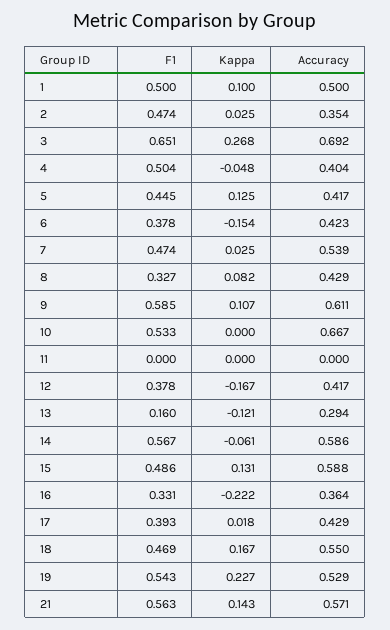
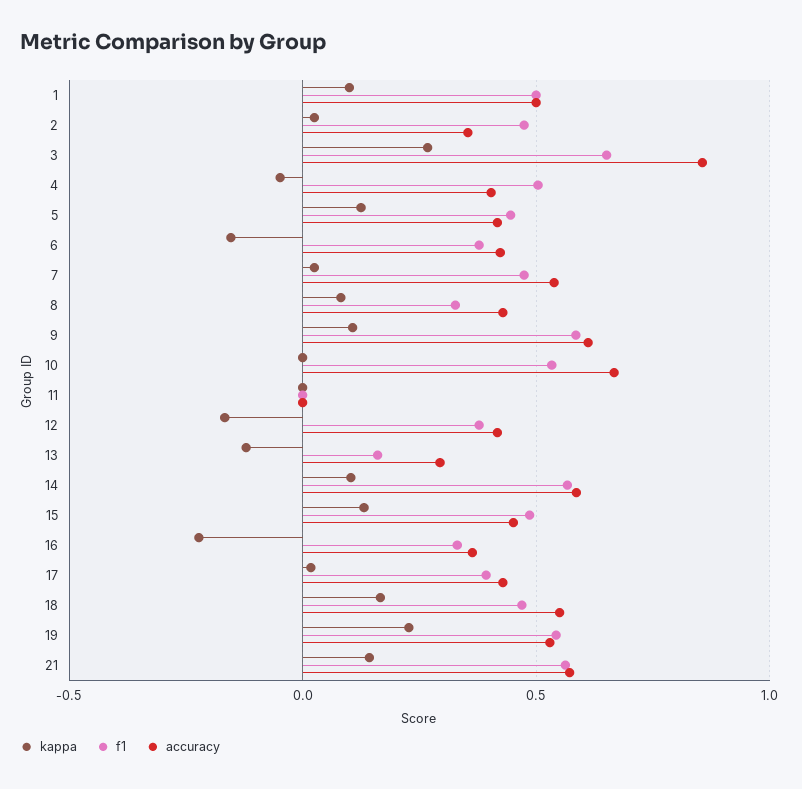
  {
    "F1": {
      "1": 0.5,
      "2": 0.474,
      "3": 0.651,
      "4": 0.504,
      "5": 0.445,
      "6": 0.378,
      "7": 0.474,
      "8": 0.327,
      "9": 0.585,
      "10": 0.533,
      "11": 0,
      "12": 0.378,
      "13": 0.16,
      "14": 0.567,
      "15": 0.486,
      "16": 0.331,
      "17": 0.393,
      "18": 0.469,
      "19": 0.543,
      "21": 0.563
    },
    "Kappa": {
      "1": 0.1,
      "2": 0.025,
      "3": 0.268,
      "4": -0.048,
      "5": 0.125,
      "6": -0.154,
      "7": 0.025,
      "8": 0.082,
      "9": 0.107,
      "10": 0,
      "11": 0,
      "12": -0.167,
      "13": -0.121,
-     "14": -0.061,
+     "14": 0.1,
      "15": 0.131,
      "16": -0.222,
      "17": 0.018,
      "18": 0.167,
      "19": 0.227,
      "21": 0.143
    },
    "Accuracy": {
      "1": 0.5,
      "2": 0.354,
-     "3": 0.692,
+     "3": 0.85,
      "4": 0.404,
      "5": 0.417,
      "6": 0.423,
      "7": 0.539,
      "8": 0.429,
      "9": 0.611,
      "10": 0.667,
      "11": 0,
      "12": 0.417,
      "13": 0.294,
      "14": 0.586,
-     "15": 0.588,
+     "15": 0.45,
      "16": 0.364,
      "17": 0.429,
      "18": 0.55,
      "19": 0.529,
      "21": 0.571
    }
  }

